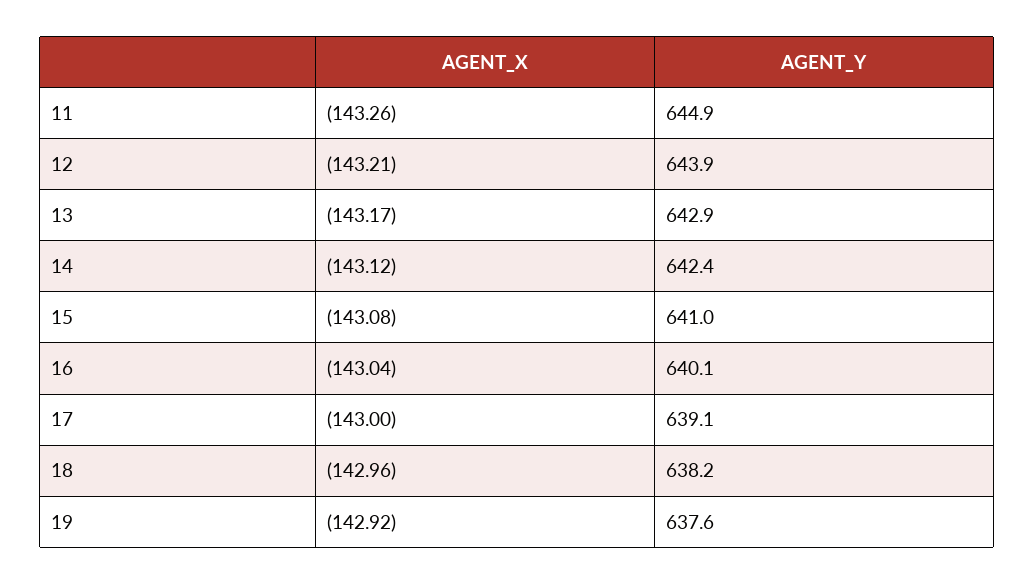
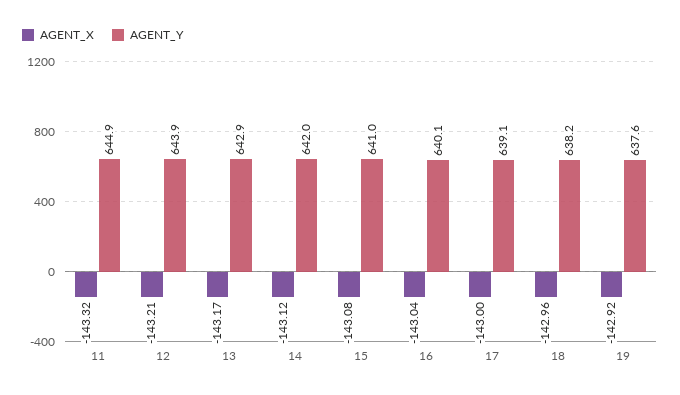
  {
    "AGENT_X": {
-     "11": -143.26,
+     "11": -143.32,
      "12": -143.21,
      "13": -143.17,
      "14": -143.12,
      "15": -143.08,
      "16": -143.04,
      "17": -143,
      "18": -142.96,
      "19": -142.92
    },
    "AGENT_Y": {
      "11": 644.9,
      "12": 643.9,
      "13": 642.9,
-     "14": 642.4,
+     "14": 642,
      "15": 641,
      "16": 640.1,
      "17": 639.1,
      "18": 638.2,
      "19": 637.6
    }
  }

